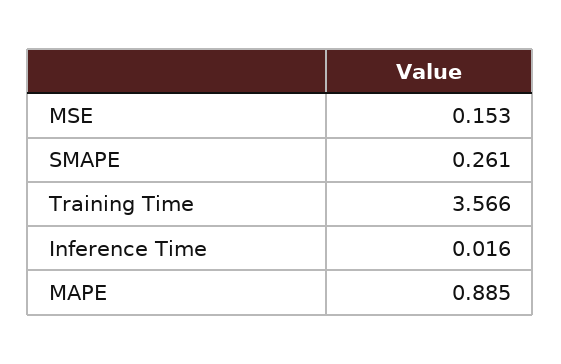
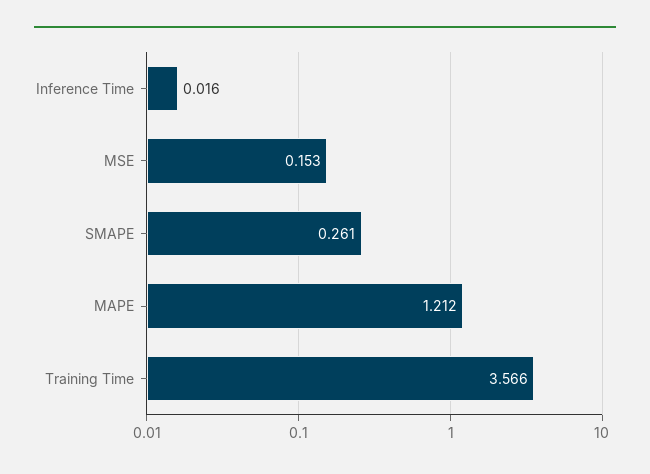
  {
    "MSE": 0.153,
    "SMAPE": 0.261,
    "Training Time": 3.566,
    "Inference Time": 0.016,
-   "MAPE": 0.885
+   "MAPE": 1.212
  }

